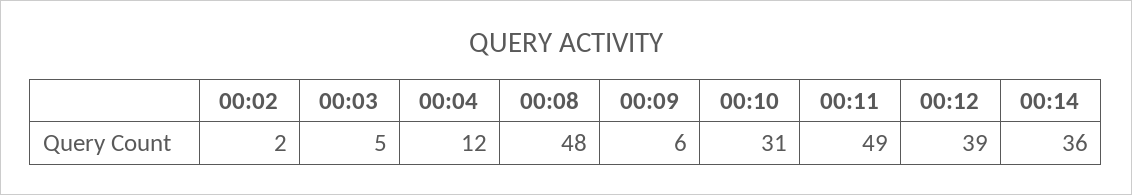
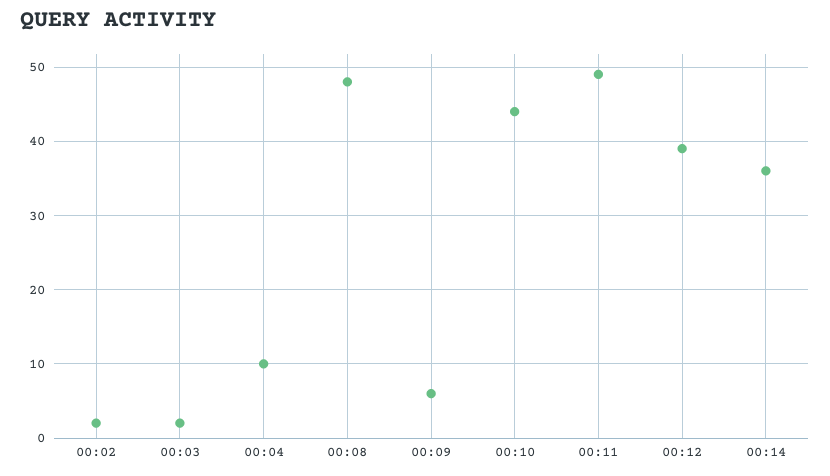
  {
    "00:02": 2,
-   "00:03": 5,
+   "00:03": 2,
-   "00:04": 12,
+   "00:04": 10,
    "00:08": 48,
    "00:09": 6,
-   "00:10": 31,
+   "00:10": 44,
    "00:11": 49,
    "00:12": 39,
    "00:14": 36
  }

